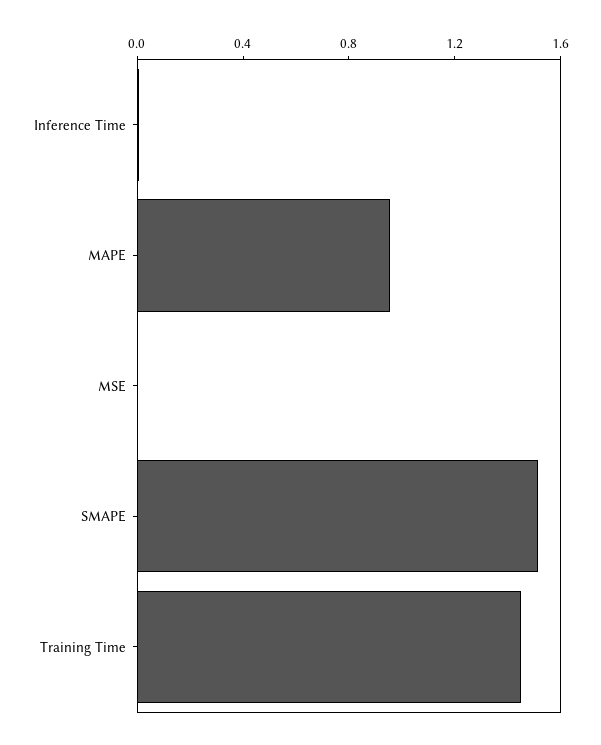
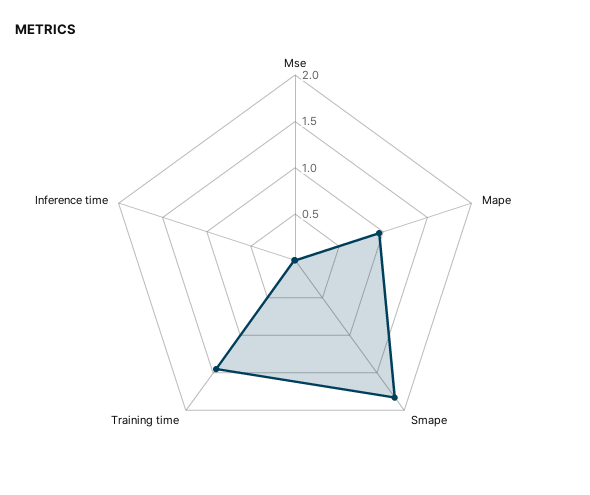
  {
    "Inference Time": 0,
    "MAPE": 1,
    "MSE": 0,
-   "SMAPE": 1.5,
+   "SMAPE": 1.8,
    "Training Time": 1.4
  }

